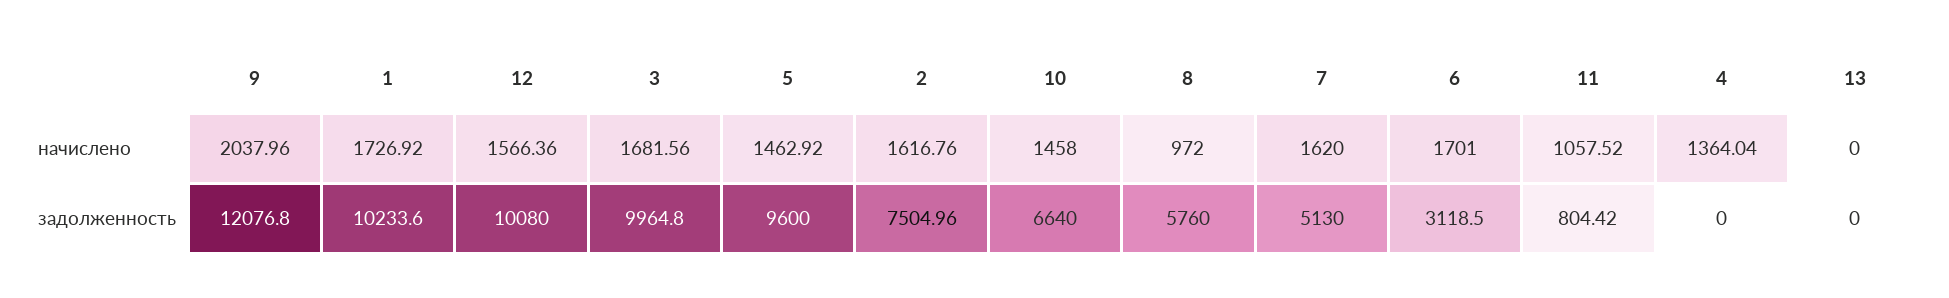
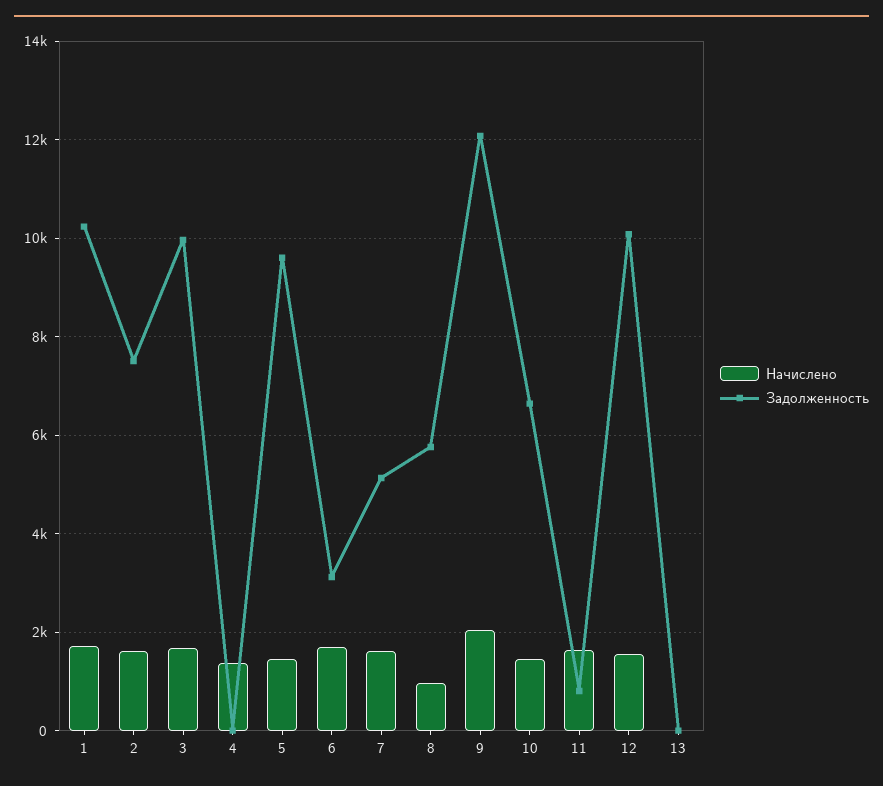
  {
    "начислено": {
      "9": 2037.96,
      "1": 1726.92,
      "12": 1566.36,
      "3": 1681.56,
      "5": 1462.92,
      "2": 1616.76,
      "10": 1458,
      "8": 972,
      "7": 1620,
      "6": 1701,
-     "11": 1057.52,
+     "11": 1600,
      "4": 1364.04,
      "13": 0
    },
    "задолженность": {
      "9": 12076.8,
      "1": 10233.6,
      "12": 10080,
      "3": 9964.8,
      "5": 9600,
      "2": 7504.96,
      "10": 6640,
      "8": 5760,
      "7": 5130,
      "6": 3118.5,
      "11": 804.42,
      "4": 0,
      "13": 0
    }
  }

